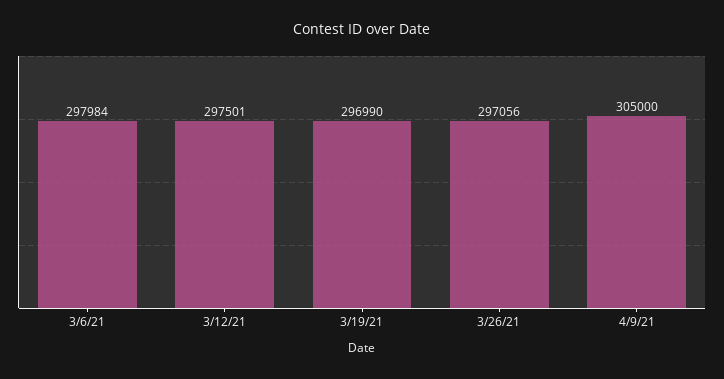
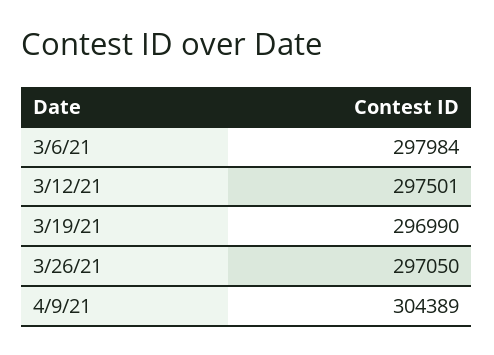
  {
    "3/6/21": 297984,
    "3/12/21": 297501,
    "3/19/21": 296990,
-   "3/26/21": 297056,
+   "3/26/21": 297050,
-   "4/9/21": 305000
+   "4/9/21": 304389
  }

